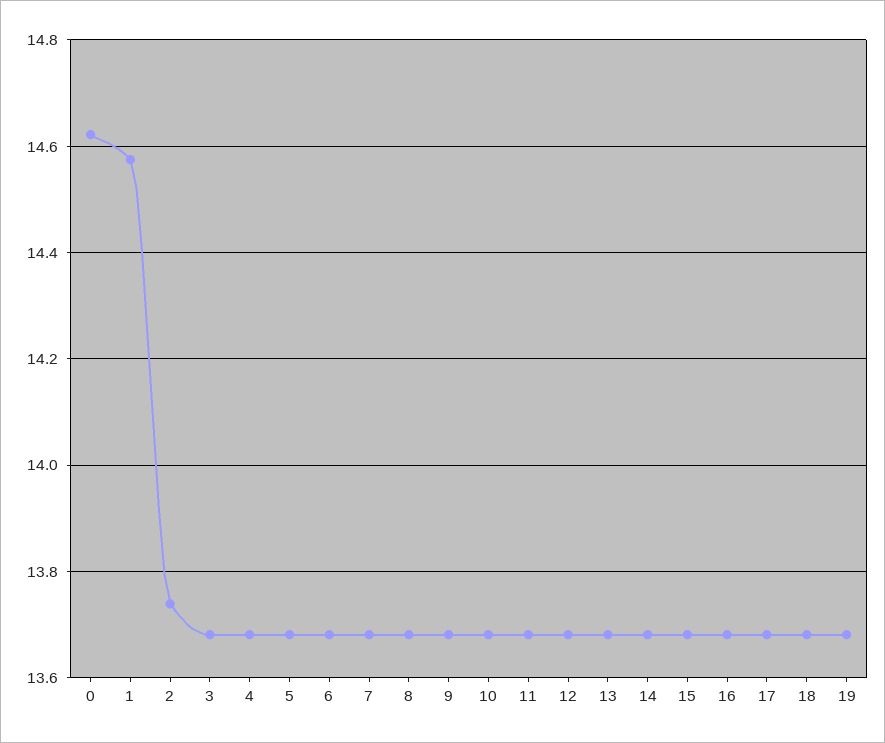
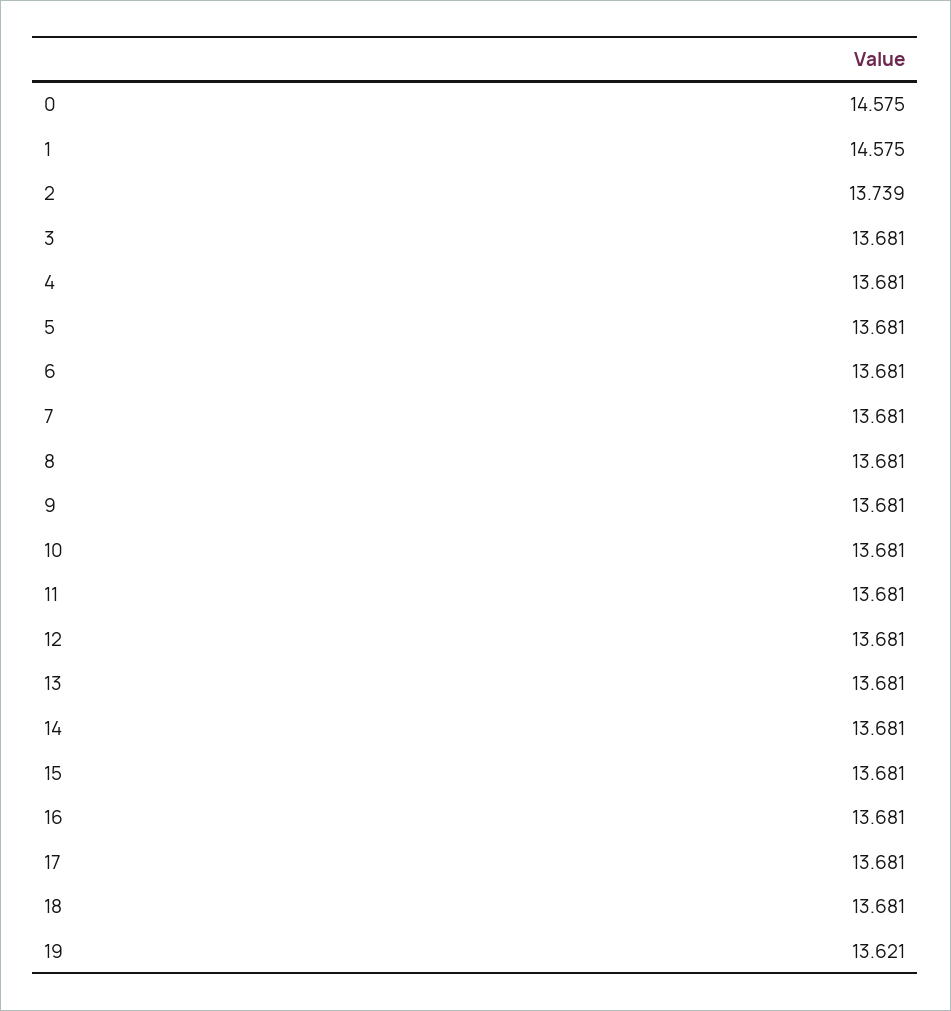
  {
-   "0": 14.62,
+   "0": 14.575,
    "1": 14.575,
    "2": 13.739,
    "3": 13.681,
    "4": 13.681,
    "5": 13.681,
    "6": 13.681,
    "7": 13.681,
    "8": 13.681,
    "9": 13.681,
    "10": 13.681,
    "11": 13.681,
    "12": 13.681,
    "13": 13.681,
    "14": 13.681,
    "15": 13.681,
    "16": 13.681,
    "17": 13.681,
    "18": 13.681,
-   "19": 13.68
+   "19": 13.621
  }

